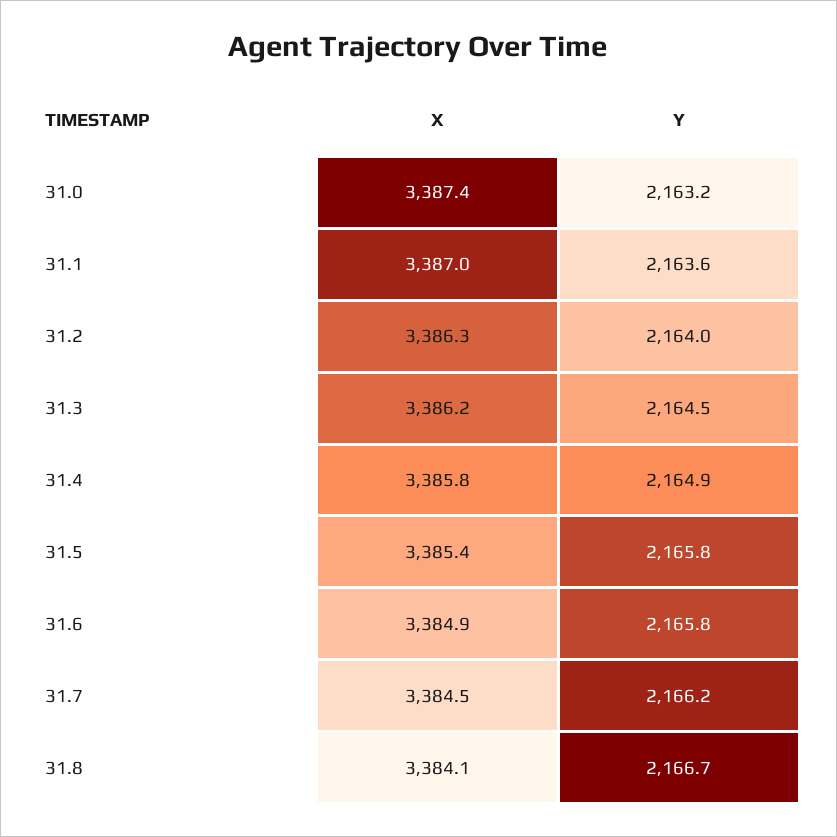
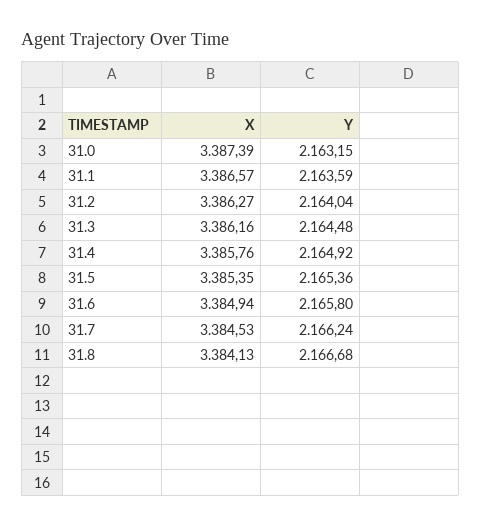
  {
    "X": {
      "31.0": 3387.39,
-     "31.1": 3387,
+     "31.1": 3386.57,
      "31.2": 3386.27,
      "31.3": 3386.16,
      "31.4": 3385.76,
      "31.5": 3385.35,
      "31.6": 3384.94,
      "31.7": 3384.53,
      "31.8": 3384.13
    },
    "Y": {
      "31.0": 2163.15,
      "31.1": 2163.59,
      "31.2": 2164.04,
      "31.3": 2164.48,
      "31.4": 2164.92,
-     "31.5": 2165.8,
+     "31.5": 2165.36,
      "31.6": 2165.8,
      "31.7": 2166.24,
      "31.8": 2166.68
    }
  }

